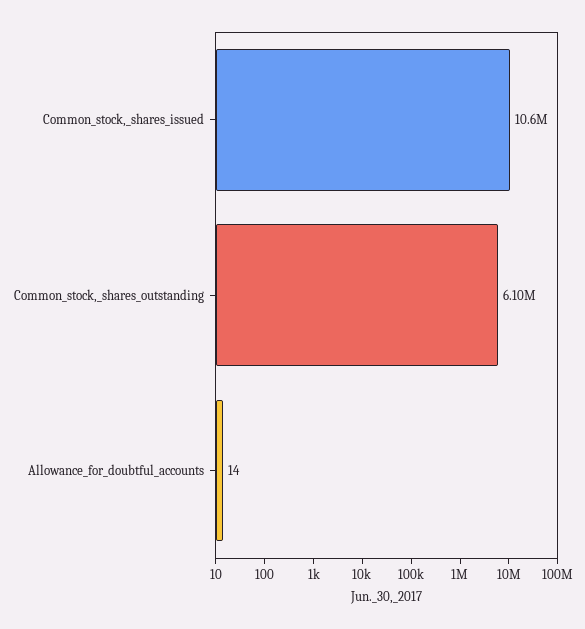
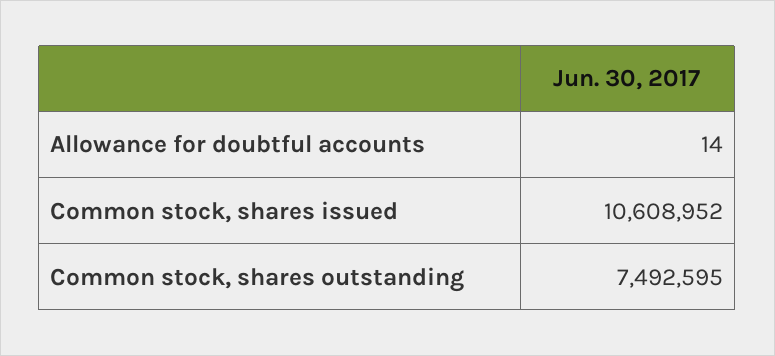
  {
    "Common_stock,_shares_issued": 10608952,
-   "Common_stock,_shares_outstanding": 6100000,
+   "Common_stock,_shares_outstanding": 7492595,
    "Allowance_for_doubtful_accounts": 14
  }

